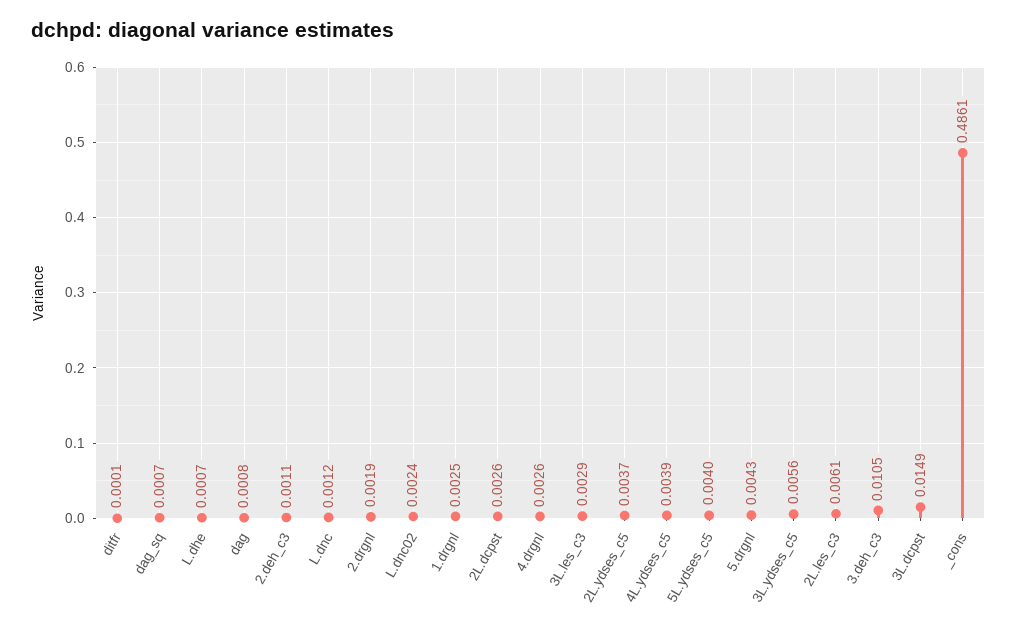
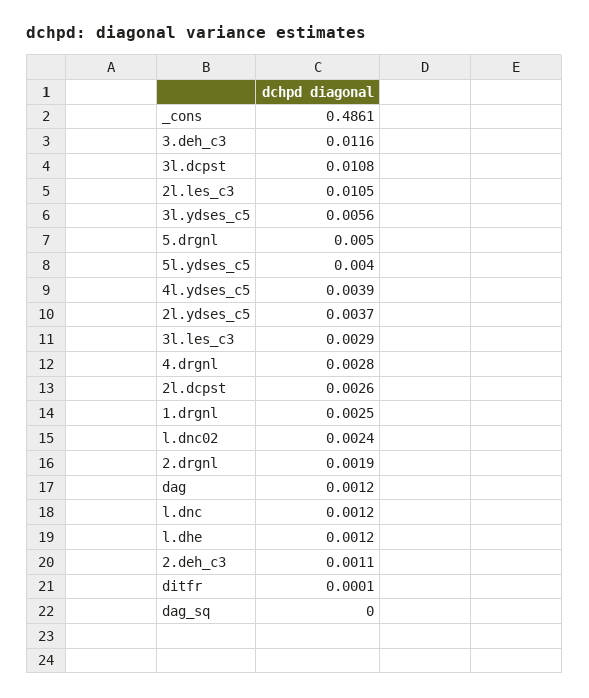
  {
    "ditfr": 0.0001,
-   "dag_sq": 0.0007,
+   "dag_sq": 0,
-   "L.dhe": 0.0007,
+   "L.dhe": 0.0012,
-   "dag": 0.0008,
+   "dag": 0.0012,
    "2.deh_c3": 0.0011,
    "L.dnc": 0.0012,
    "2.drgnl": 0.0019,
    "L.dnc02": 0.0024,
    "1.drgnl": 0.0025,
    "2L.dcpst": 0.0026,
-   "4.drgnl": 0.0026,
+   "4.drgnl": 0.0028,
    "3L.les_c3": 0.0029,
    "2L.ydses_c5": 0.0037,
    "4L.ydses_c5": 0.0039,
    "5L.ydses_c5": 0.004,
-   "5.drgnl": 0.0043,
+   "5.drgnl": 0.005,
    "3L.ydses_c5": 0.0056,
-   "2L.les_c3": 0.0061,
+   "2L.les_c3": 0.0105,
-   "3.deh_c3": 0.0105,
+   "3.deh_c3": 0.0116,
-   "3L.dcpst": 0.0149,
+   "3L.dcpst": 0.0108,
    "_cons": 0.4861
  }

